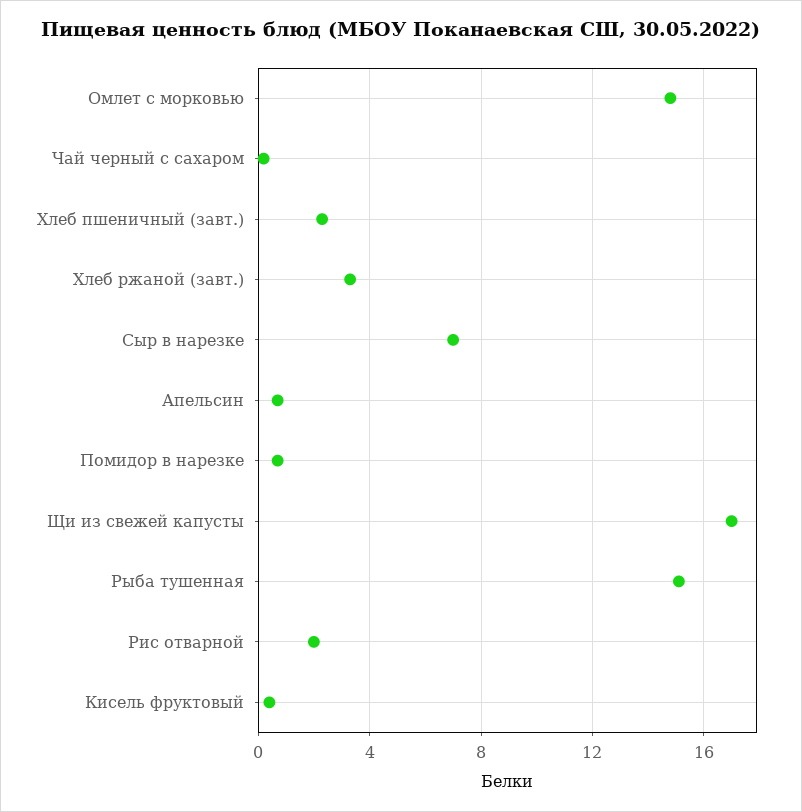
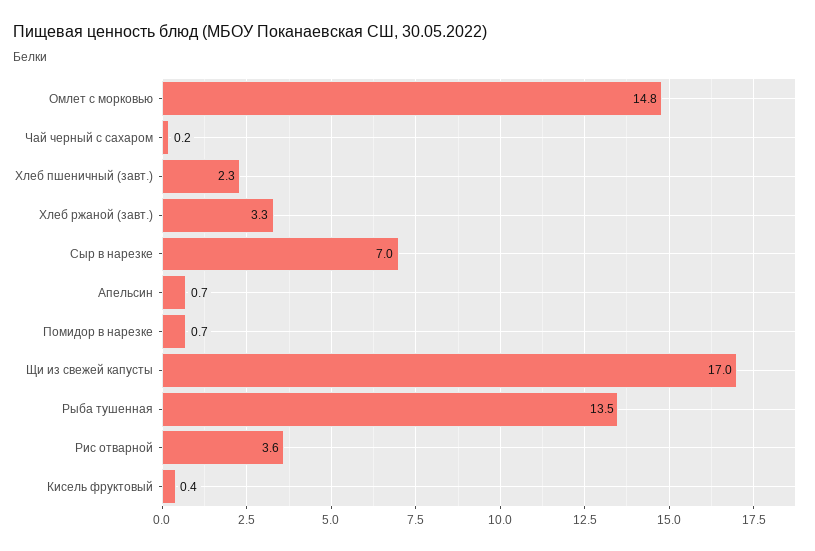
  {
    "Омлет с морковью": 14.8,
    "Чай черный с сахаром": 0.2,
    "Хлеб пшеничный (завт.)": 2.3,
    "Хлеб ржаной (завт.)": 3.3,
    "Сыр в нарезке": 7,
    "Апельсин": 0.7,
    "Помидор в нарезке": 0.7,
    "Щи из свежей капусты": 17,
-   "Рыба тушенная": 15,
+   "Рыба тушенная": 13.5,
-   "Рис отварной": 2,
+   "Рис отварной": 3.6,
    "Кисель фруктовый": 0.4
  }

